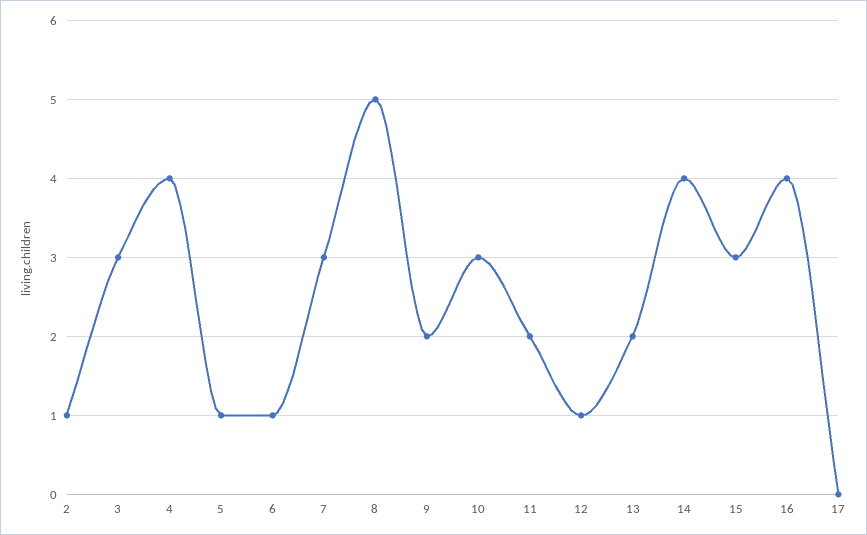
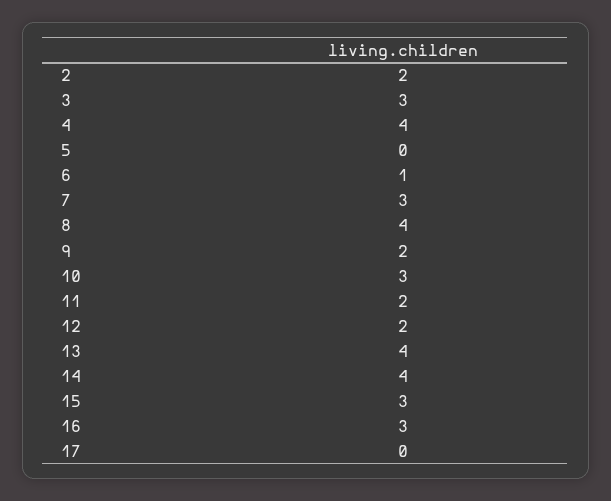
  {
-   "2": 1,
+   "2": 2,
    "3": 3,
    "4": 4,
-   "5": 1,
+   "5": 0,
    "6": 1,
    "7": 3,
-   "8": 5,
+   "8": 4,
    "9": 2,
    "10": 3,
    "11": 2,
-   "12": 1,
+   "12": 2,
-   "13": 2,
+   "13": 4,
    "14": 4,
    "15": 3,
-   "16": 4,
+   "16": 3,
    "17": 0
  }

